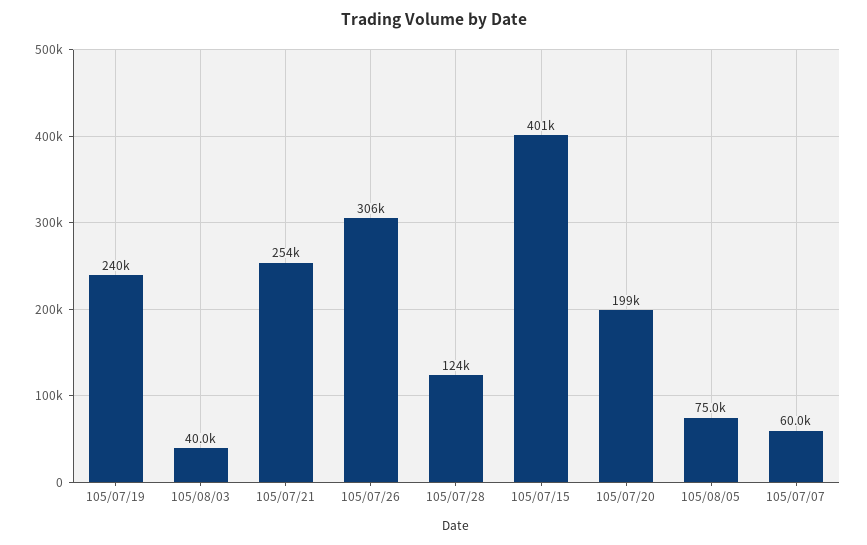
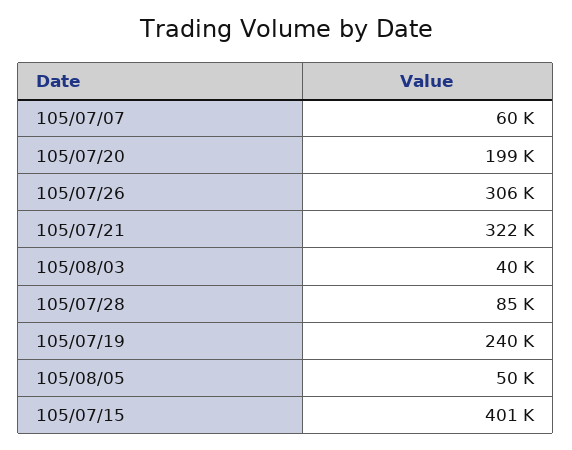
  {
    "105/07/19": 240000,
    "105/08/03": 40000,
-   "105/07/21": 254000,
+   "105/07/21": 322000,
    "105/07/26": 306000,
-   "105/07/28": 124000,
+   "105/07/28": 85000,
    "105/07/15": 401000,
    "105/07/20": 199000,
-   "105/08/05": 75000,
+   "105/08/05": 50000,
    "105/07/07": 60000
  }

